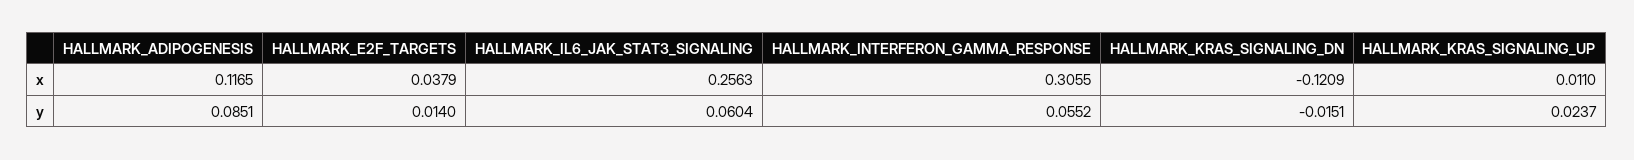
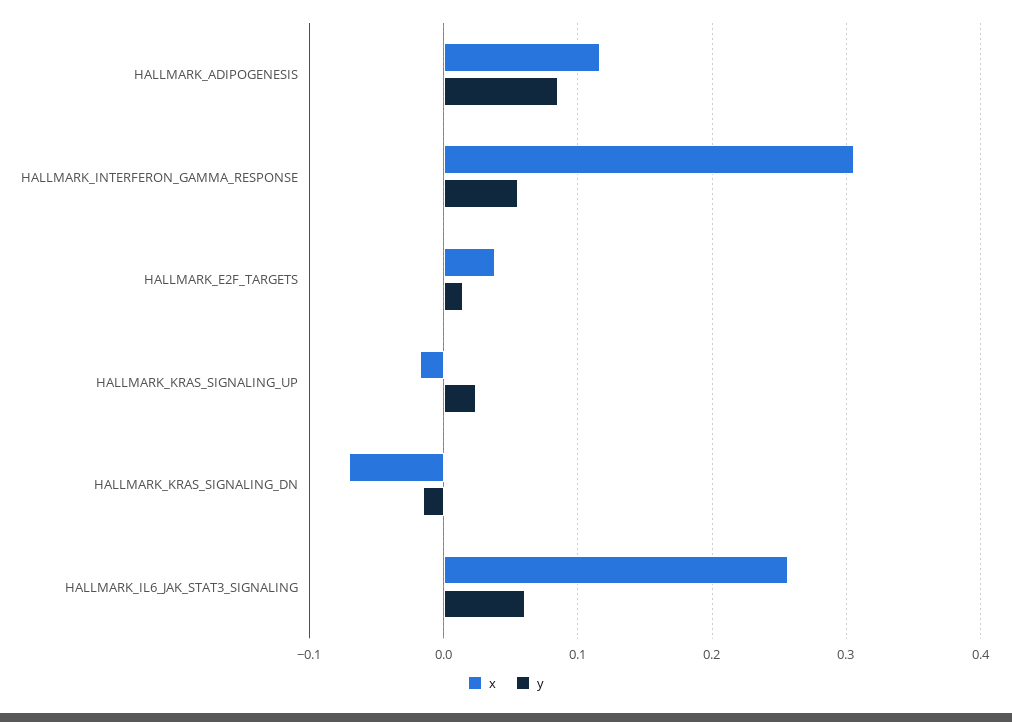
  {
    "x": {
      "HALLMARK_ADIPOGENESIS": 0.1165,
      "HALLMARK_E2F_TARGETS": 0.0379,
      "HALLMARK_IL6_JAK_STAT3_SIGNALING": 0.2563,
      "HALLMARK_INTERFERON_GAMMA_RESPONSE": 0.3055,
-     "HALLMARK_KRAS_SIGNALING_DN": -0.1209,
+     "HALLMARK_KRAS_SIGNALING_DN": -0.07,
-     "HALLMARK_KRAS_SIGNALING_UP": 0.011
+     "HALLMARK_KRAS_SIGNALING_UP": -0.02
    },
    "y": {
      "HALLMARK_ADIPOGENESIS": 0.0851,
      "HALLMARK_E2F_TARGETS": 0.014,
      "HALLMARK_IL6_JAK_STAT3_SIGNALING": 0.0604,
      "HALLMARK_INTERFERON_GAMMA_RESPONSE": 0.0552,
      "HALLMARK_KRAS_SIGNALING_DN": -0.0151,
      "HALLMARK_KRAS_SIGNALING_UP": 0.0237
    }
  }

